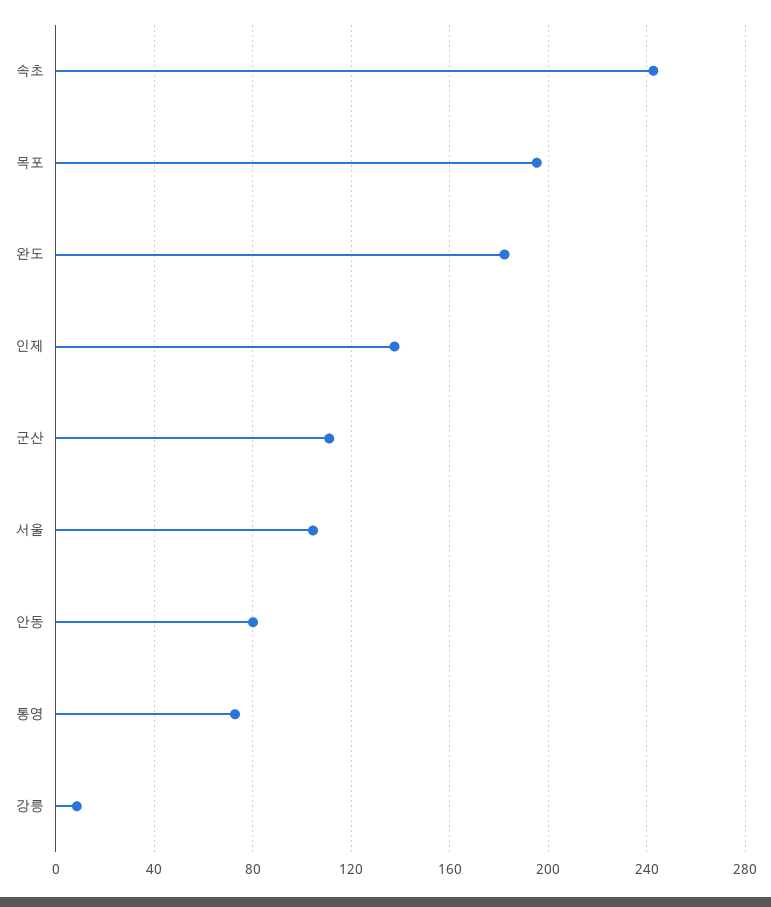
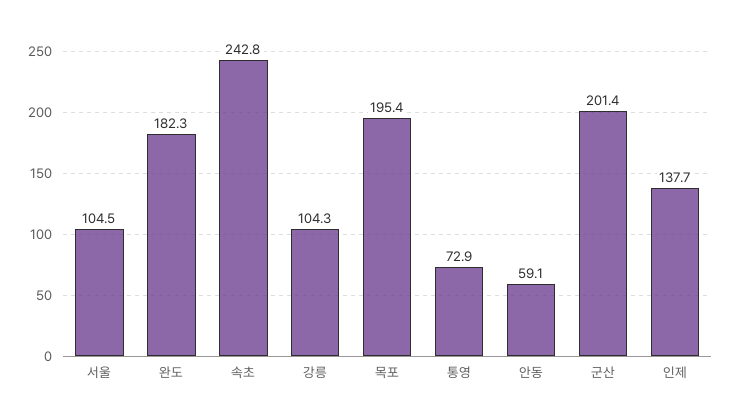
  {
    "속초": 242.8,
    "목포": 195.4,
    "완도": 182.3,
    "인제": 137.7,
-   "군산": 110,
+   "군산": 201.4,
    "서울": 104.5,
-   "안동": 80,
+   "안동": 59.1,
    "통영": 72.9,
-   "강릉": 10
+   "강릉": 104.3
  }

